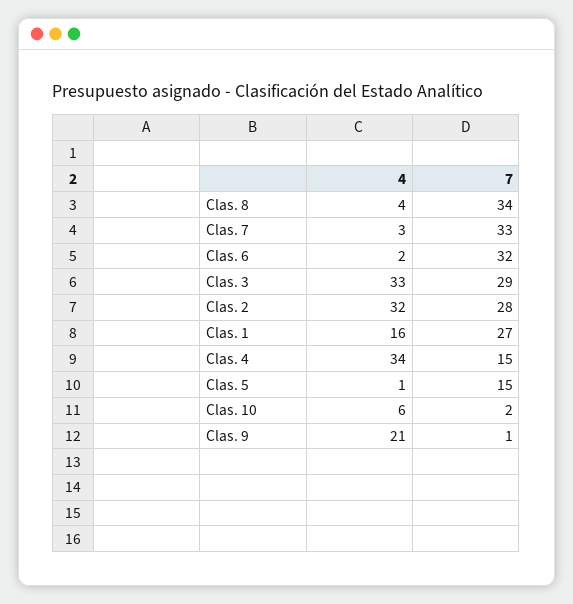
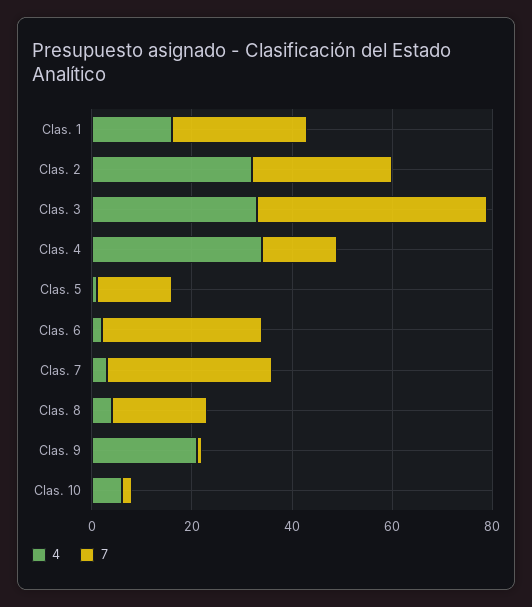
  {
    "4": {
      "Clas. 8": 4,
      "Clas. 7": 3,
      "Clas. 6": 2,
      "Clas. 3": 33,
      "Clas. 2": 32,
      "Clas. 1": 16,
      "Clas. 4": 34,
      "Clas. 5": 1,
      "Clas. 10": 6,
      "Clas. 9": 21
    },
    "7": {
-     "Clas. 8": 34,
+     "Clas. 8": 20,
      "Clas. 7": 33,
      "Clas. 6": 32,
-     "Clas. 3": 29,
+     "Clas. 3": 45,
      "Clas. 2": 28,
      "Clas. 1": 27,
      "Clas. 4": 15,
      "Clas. 5": 15,
      "Clas. 10": 2,
      "Clas. 9": 1
    }
  }

